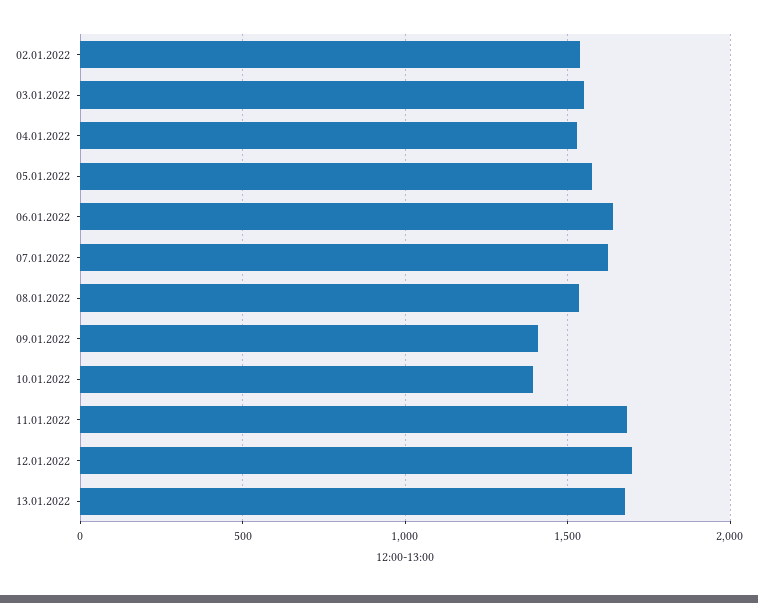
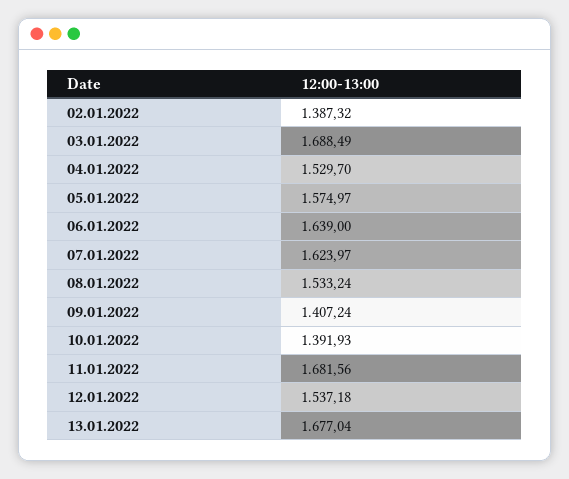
  {
-   "02.01.2022": 1550,
+   "02.01.2022": 1387.32,
-   "03.01.2022": 1550,
+   "03.01.2022": 1688.49,
    "04.01.2022": 1529.7,
    "05.01.2022": 1574.97,
    "06.01.2022": 1639,
    "07.01.2022": 1623.97,
    "08.01.2022": 1533.24,
    "09.01.2022": 1407.24,
    "10.01.2022": 1391.93,
    "11.01.2022": 1681.56,
-   "12.01.2022": 1700,
+   "12.01.2022": 1537.18,
    "13.01.2022": 1677.04
  }

